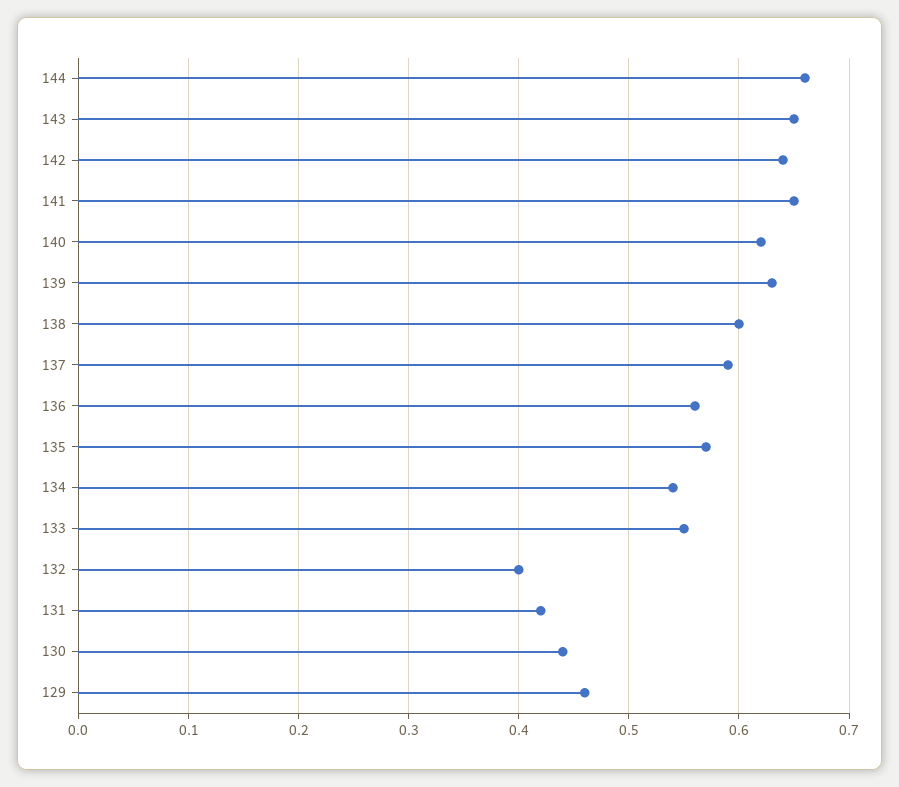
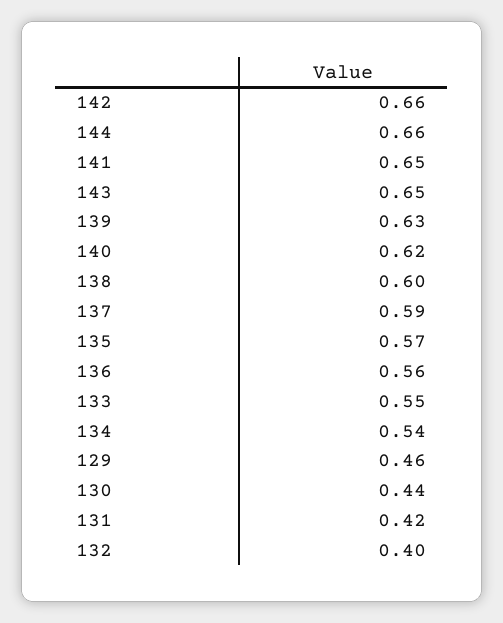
  {
    "144": 0.66,
    "143": 0.65,
-   "142": 0.64,
+   "142": 0.66,
    "141": 0.65,
    "140": 0.62,
    "139": 0.63,
    "138": 0.6,
    "137": 0.59,
    "136": 0.56,
    "135": 0.57,
    "134": 0.54,
    "133": 0.55,
    "132": 0.4,
    "131": 0.42,
    "130": 0.44,
    "129": 0.46
  }

